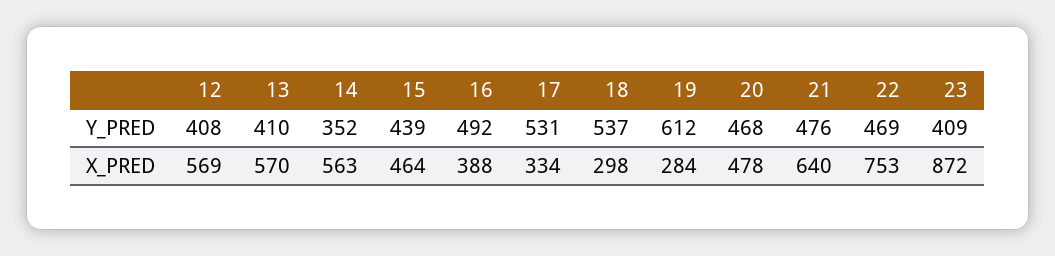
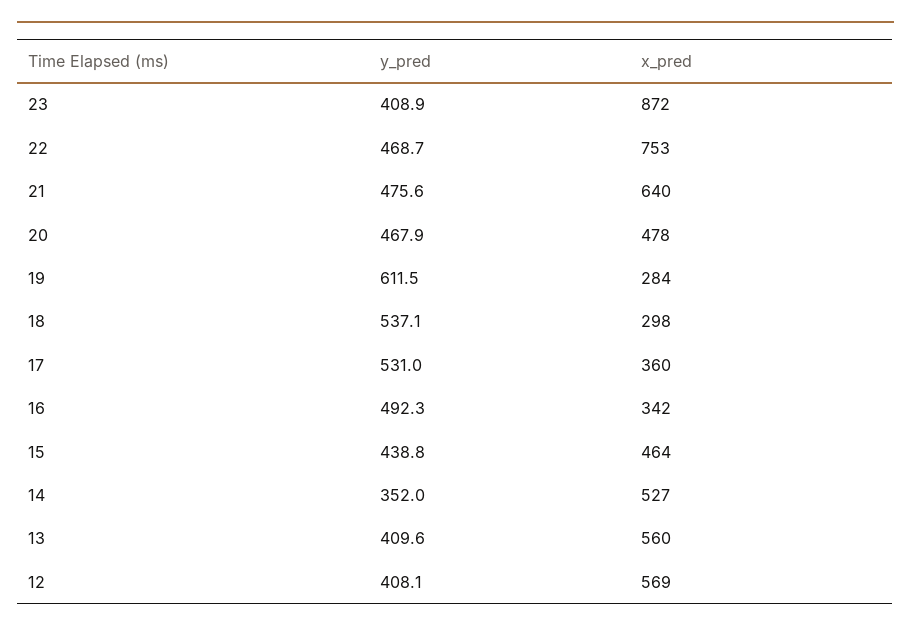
  {
    "12": {
      "Y_PRED": 408.1,
      "X_PRED": 569
    },
    "13": {
      "Y_PRED": 409.6,
-     "X_PRED": 570
+     "X_PRED": 560
    },
    "14": {
      "Y_PRED": 352,
-     "X_PRED": 563
+     "X_PRED": 527
    },
    "15": {
      "Y_PRED": 438.8,
      "X_PRED": 464
    },
    "16": {
      "Y_PRED": 492.3,
-     "X_PRED": 388
+     "X_PRED": 342
    },
    "17": {
      "Y_PRED": 531,
-     "X_PRED": 334
+     "X_PRED": 360
    },
    "18": {
      "Y_PRED": 537.1,
      "X_PRED": 298
    },
    "19": {
      "Y_PRED": 611.5,
      "X_PRED": 284
    },
    "20": {
      "Y_PRED": 467.9,
      "X_PRED": 478
    },
    "21": {
      "Y_PRED": 475.6,
      "X_PRED": 640
    },
    "22": {
      "Y_PRED": 468.7,
      "X_PRED": 753
    },
    "23": {
      "Y_PRED": 408.9,
      "X_PRED": 872
    }
  }

